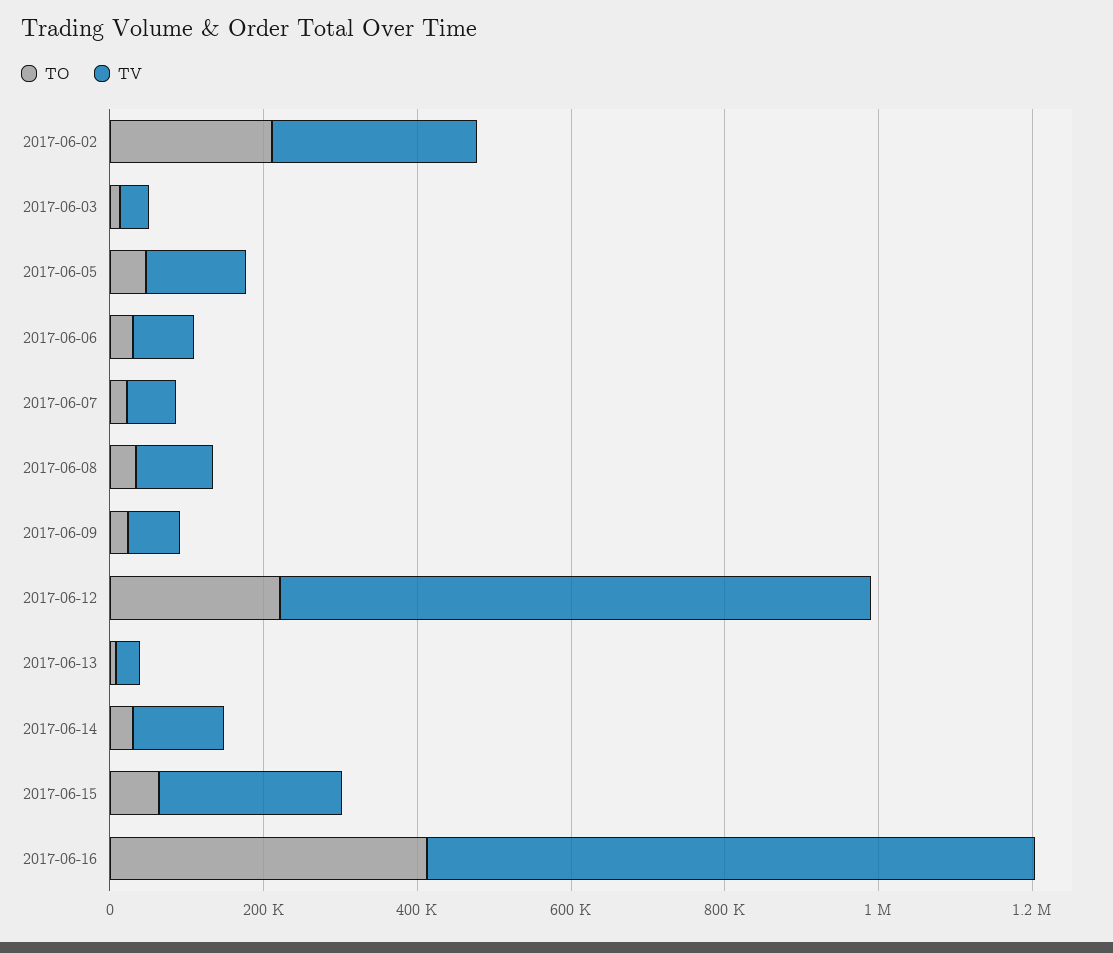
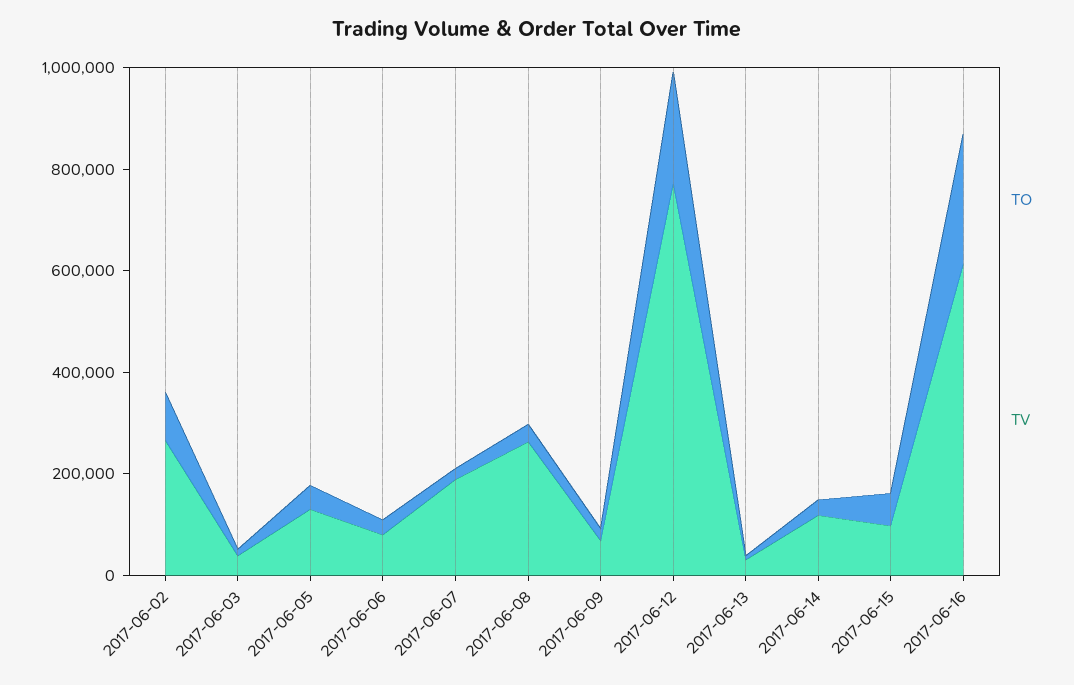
  {
    "TO": {
-     "2017-06-02": 200000,
+     "2017-06-02": 100000,
      "2017-06-03": 0,
      "2017-06-05": 50000,
      "2017-06-06": 50000,
      "2017-06-07": 0,
      "2017-06-08": 50000,
      "2017-06-09": 0,
      "2017-06-12": 200000,
      "2017-06-13": 0,
      "2017-06-14": 50000,
      "2017-06-15": 50000,
-     "2017-06-16": 400000
+     "2017-06-16": 250000
    },
    "TV": {
      "2017-06-02": 250000,
      "2017-06-03": 50000,
      "2017-06-05": 150000,
      "2017-06-06": 100000,
-     "2017-06-07": 50000,
+     "2017-06-07": 200000,
-     "2017-06-08": 100000,
+     "2017-06-08": 250000,
      "2017-06-09": 50000,
      "2017-06-12": 750000,
      "2017-06-13": 50000,
      "2017-06-14": 100000,
-     "2017-06-15": 250000,
+     "2017-06-15": 100000,
-     "2017-06-16": 800000
+     "2017-06-16": 600000
    }
  }

